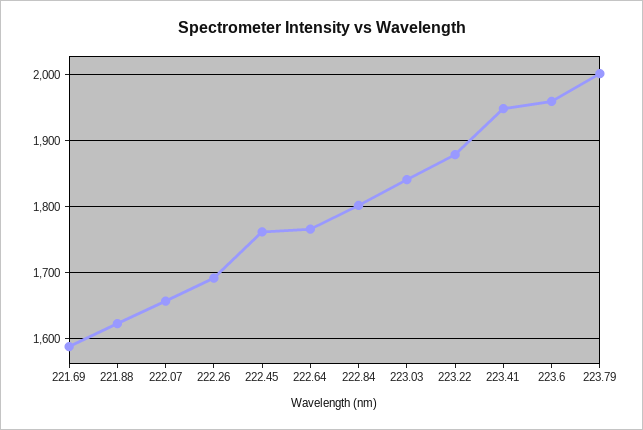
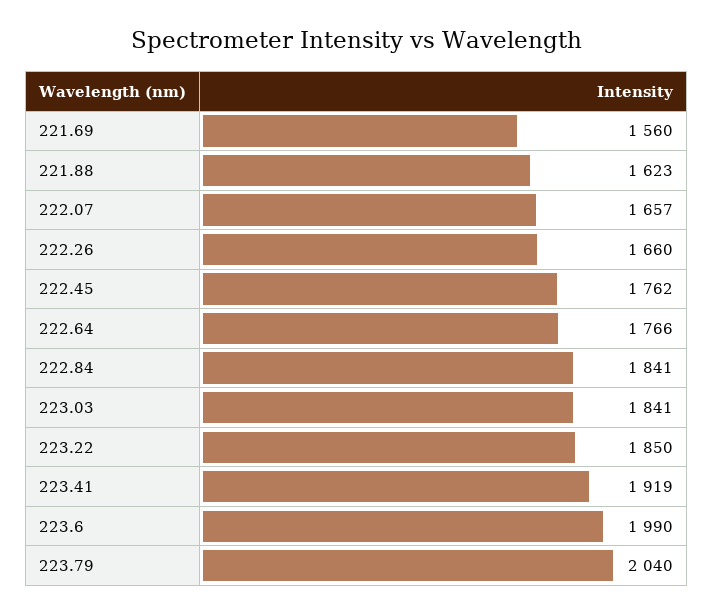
  {
-   "221.69": 1590,
+   "221.69": 1560,
    "221.88": 1623,
    "222.07": 1657,
-   "222.26": 1690,
+   "222.26": 1660,
    "222.45": 1762,
    "222.64": 1766,
-   "222.84": 1800,
+   "222.84": 1841,
    "223.03": 1841,
-   "223.22": 1880,
+   "223.22": 1850,
-   "223.41": 1950,
+   "223.41": 1919,
-   "223.6": 1960,
+   "223.6": 1990,
-   "223.79": 2000
+   "223.79": 2040
  }

